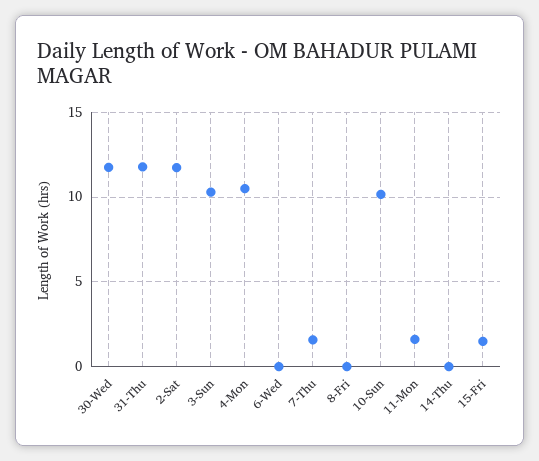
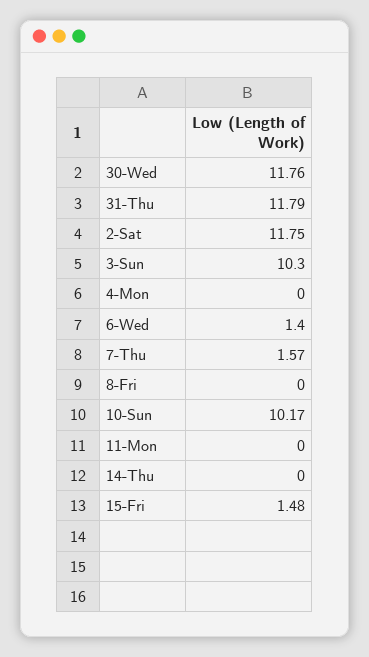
  {
    "30-Wed": 11.76,
    "31-Thu": 11.79,
    "2-Sat": 11.75,
    "3-Sun": 10.3,
-   "4-Mon": 10.5,
+   "4-Mon": 0,
-   "6-Wed": 0,
+   "6-Wed": 1.4,
    "7-Thu": 1.57,
    "8-Fri": 0,
    "10-Sun": 10.17,
-   "11-Mon": 1.5,
+   "11-Mon": 0,
    "14-Thu": 0,
    "15-Fri": 1.48
  }

